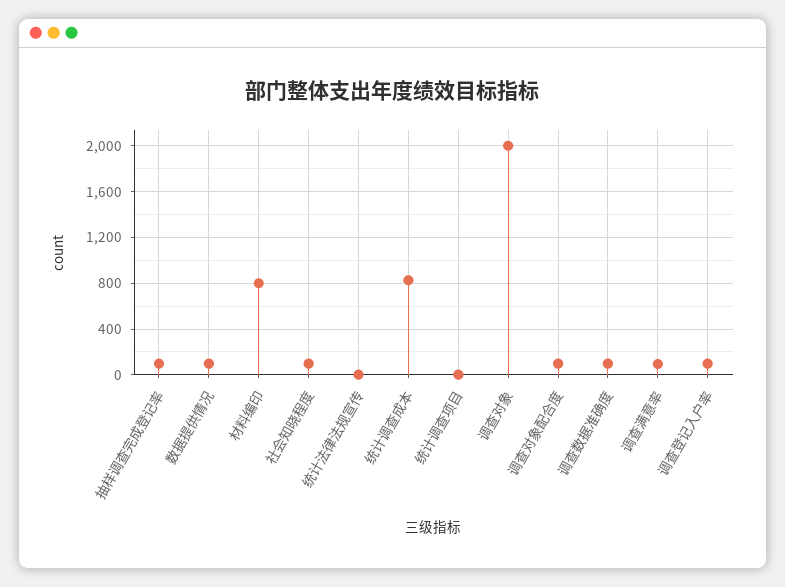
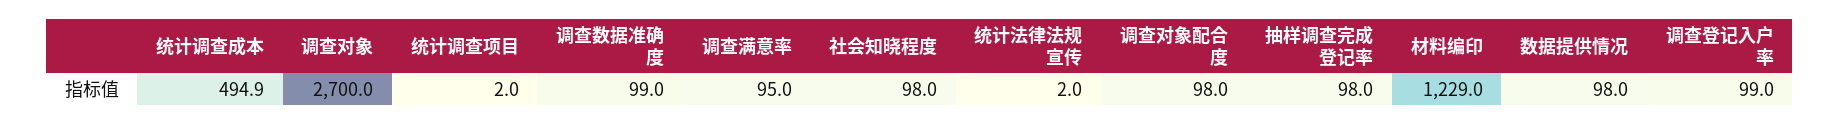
  {
    "抽样调查完成登记率": 98,
    "数据提供情况": 98,
-   "材料编印": 800,
+   "材料编印": 1229,
    "社会知晓程度": 98,
    "统计法律法规宣传": 2,
-   "统计调查成本": 800,
+   "统计调查成本": 494.9,
    "统计调查项目": 2,
-   "调查对象": 2000,
+   "调查对象": 2700,
    "调查对象配合度": 98,
    "调查数据准确度": 99,
    "调查满意率": 95,
    "调查登记入户率": 99
  }

